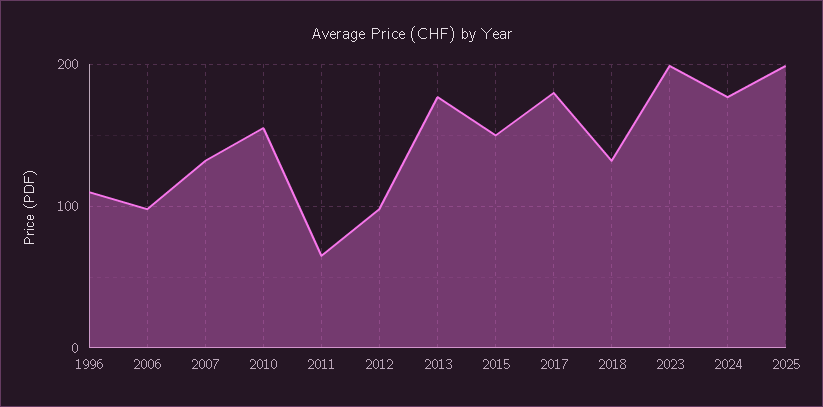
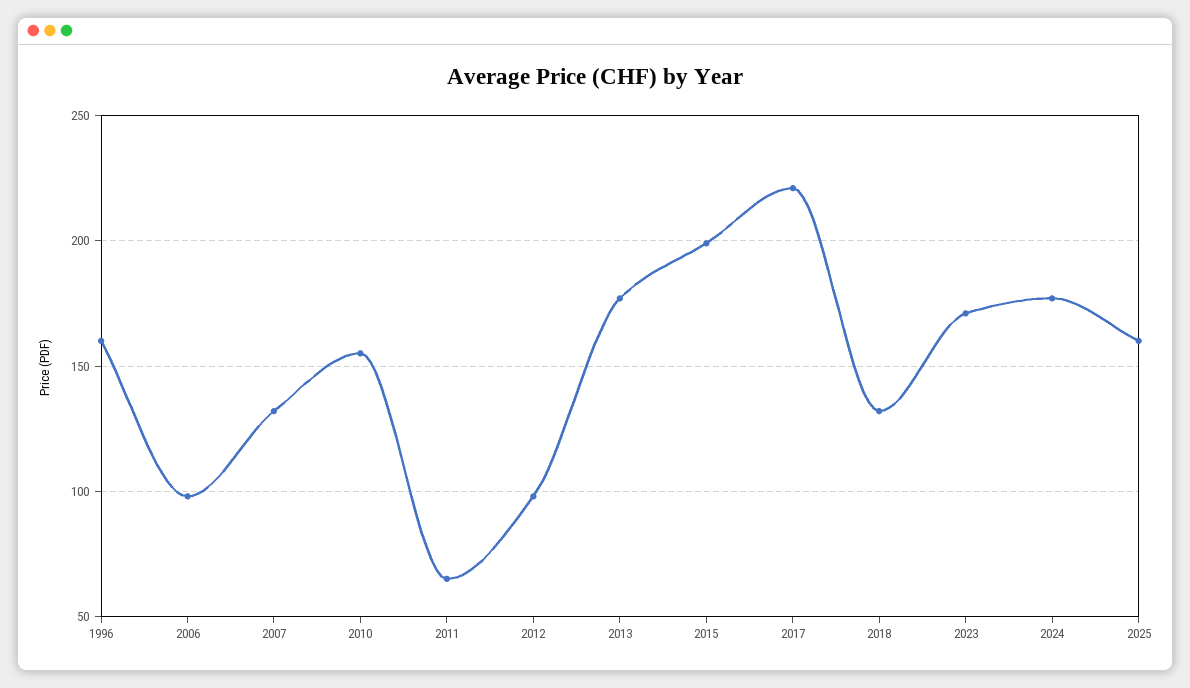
  {
-   "1996": 110,
+   "1996": 160,
    "2006": 100,
    "2007": 130,
    "2010": 155,
    "2011": 65,
    "2012": 100,
    "2013": 175,
-   "2015": 150,
+   "2015": 200,
-   "2017": 180,
+   "2017": 220,
    "2018": 130,
-   "2023": 200,
+   "2023": 170,
    "2024": 175,
-   "2025": 200
+   "2025": 160
  }

